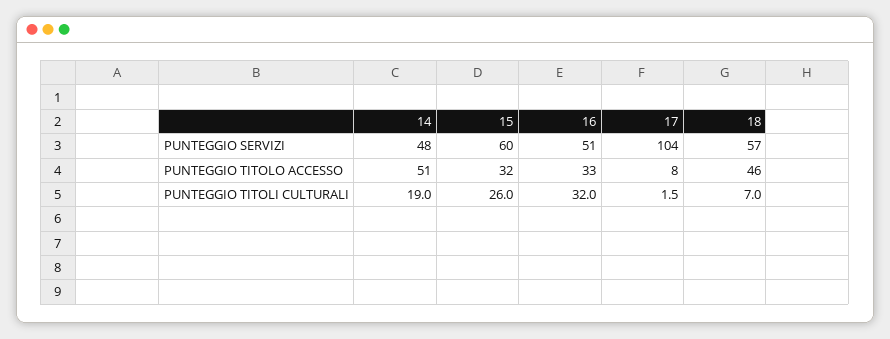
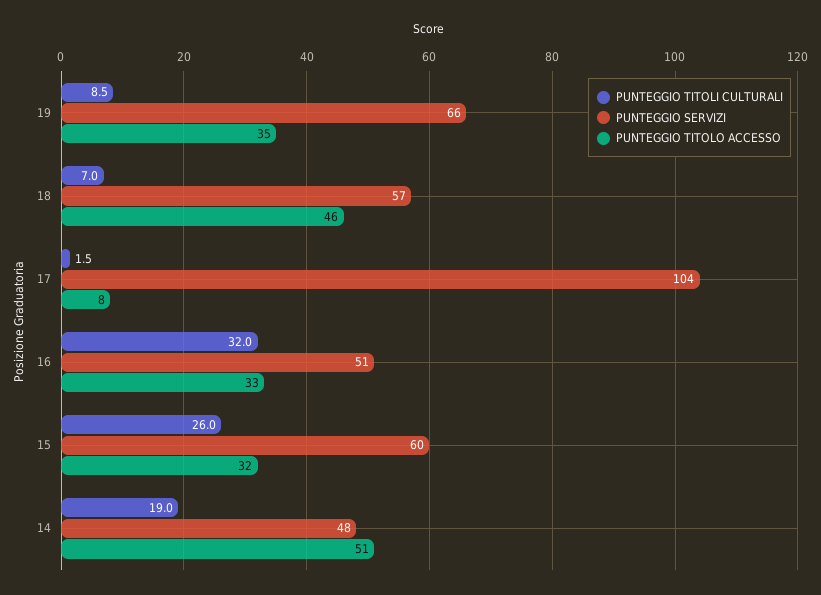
  {
    "PUNTEGGIO SERVIZI": {
      "14": 48,
      "15": 60,
      "16": 51,
      "17": 104,
-     "18": 57
+     "18": 57,
+     "19": 66
    },
    "PUNTEGGIO TITOLO ACCESSO": {
      "14": 51,
      "15": 32,
      "16": 33,
      "17": 8,
-     "18": 46
+     "18": 46,
+     "19": 35
    },
    "PUNTEGGIO TITOLI CULTURALI": {
      "14": 19,
      "15": 26,
      "16": 32,
      "17": 1.5,
-     "18": 7
+     "18": 7,
+     "19": 8.5
    }
  }

